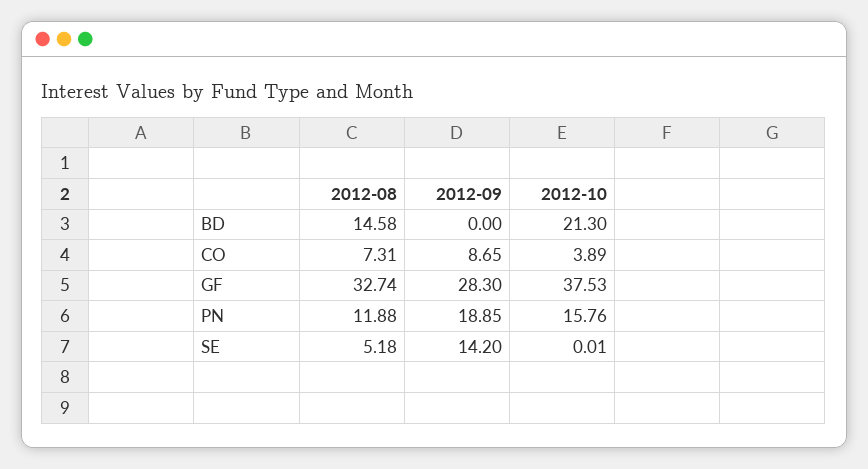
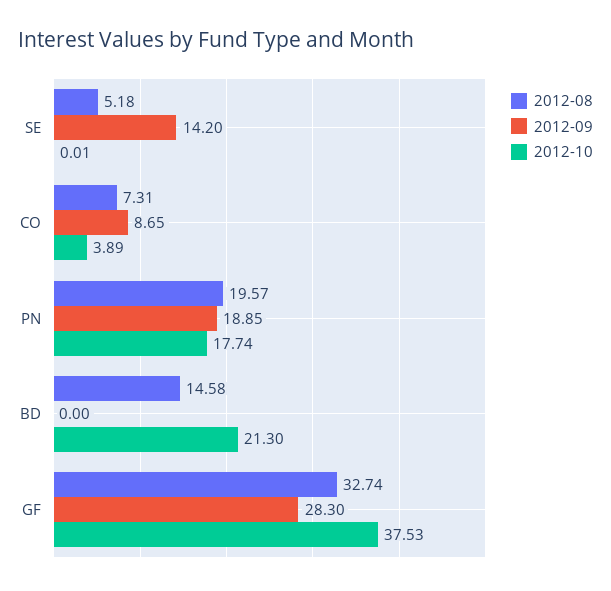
  {
    "2012-08": {
      "BD": 14.58,
      "CO": 7.31,
      "GF": 32.74,
-     "PN": 11.88,
+     "PN": 19.57,
      "SE": 5.18
    },
    "2012-09": {
      "BD": 0,
      "CO": 8.65,
      "GF": 28.3,
      "PN": 18.85,
      "SE": 14.2
    },
    "2012-10": {
      "BD": 21.3,
      "CO": 3.89,
      "GF": 37.53,
-     "PN": 15.76,
+     "PN": 17.74,
      "SE": 0.01
    }
  }

